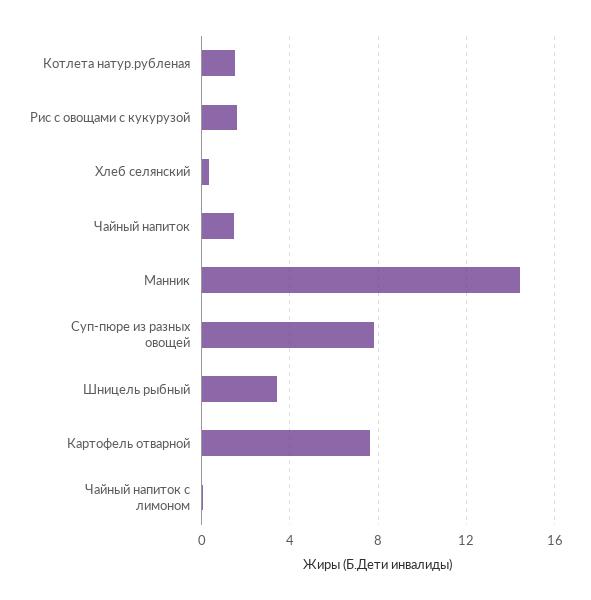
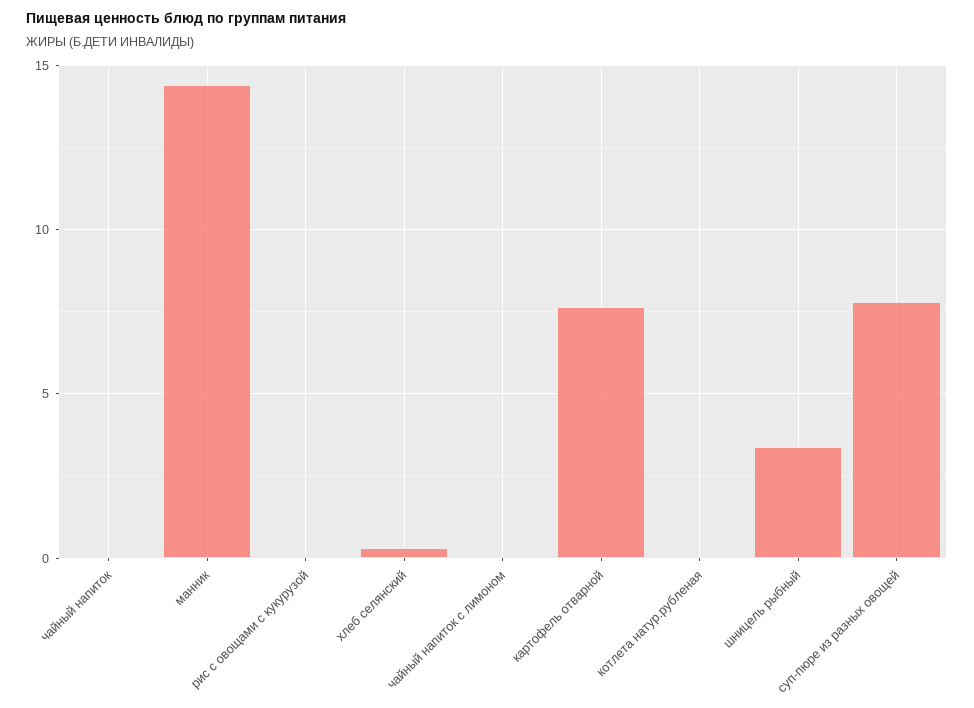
  {
-   "Котлета натур.рубленая": 1.5,
+   "Котлета натур.рубленая": 0,
-   "Рис с овощами с кукурузой": 1.5,
+   "Рис с овощами с кукурузой": 0,
    "Хлеб селянский": 0.5,
-   "Чайный напиток": 1.5,
+   "Чайный напиток": 0,
    "Манник": 14.5,
    "Суп-пюре из разных овощей": 8,
    "Шницель рыбный": 3.5,
    "Картофель отварной": 7.5,
    "Чайный напиток с лимоном": 0
  }

